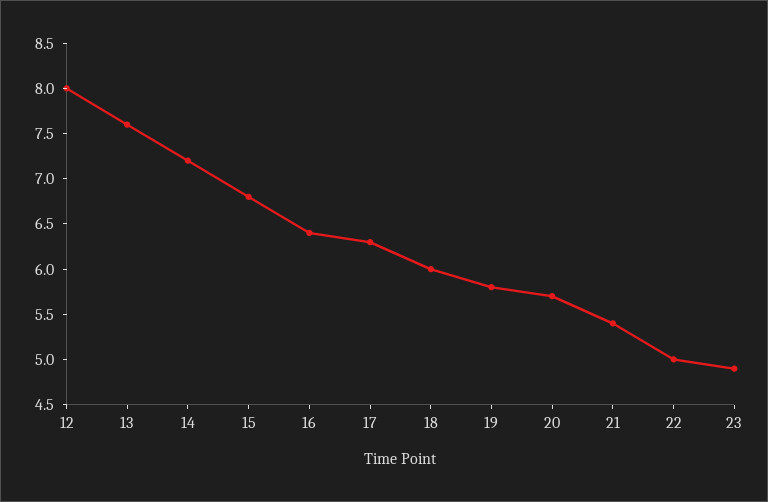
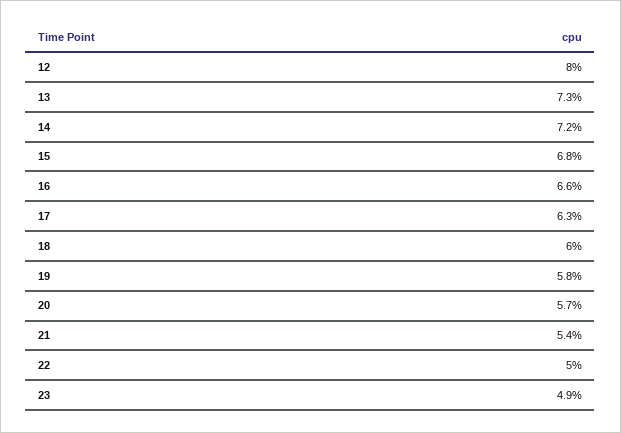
  {
    "12": 8,
-   "13": 7.6,
+   "13": 7.3,
    "14": 7.2,
    "15": 6.8,
-   "16": 6.4,
+   "16": 6.6,
    "17": 6.3,
    "18": 6,
    "19": 5.8,
    "20": 5.7,
    "21": 5.4,
    "22": 5,
    "23": 4.9
  }

